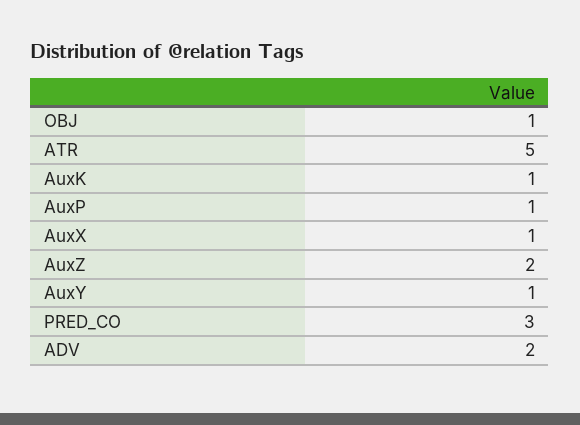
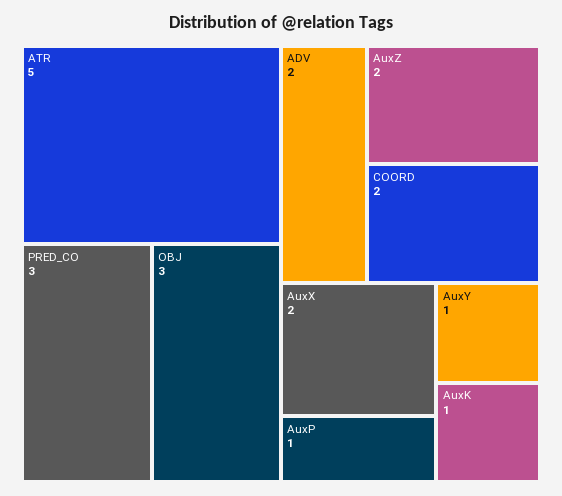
  {
-   "OBJ": 1,
+   "OBJ": 3,
    "ATR": 5,
    "AuxK": 1,
    "AuxP": 1,
-   "AuxX": 1,
+   "AuxX": 2,
    "AuxZ": 2,
    "AuxY": 1,
    "PRED_CO": 3,
-   "ADV": 2
+   "ADV": 2,
+   "COORD": 2
  }

